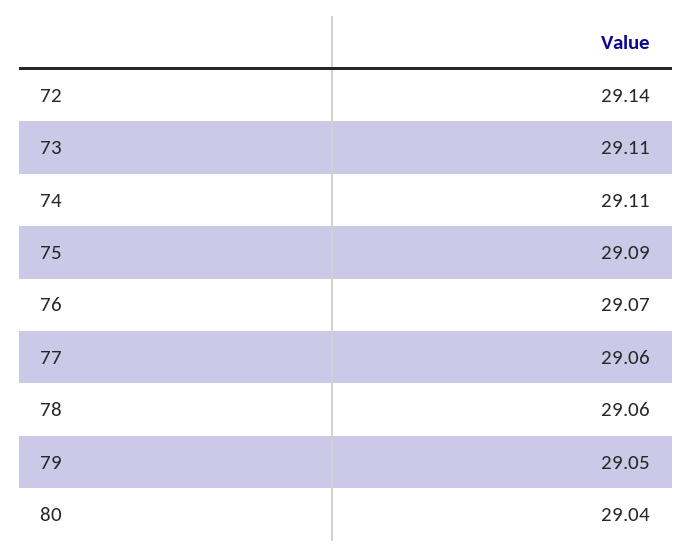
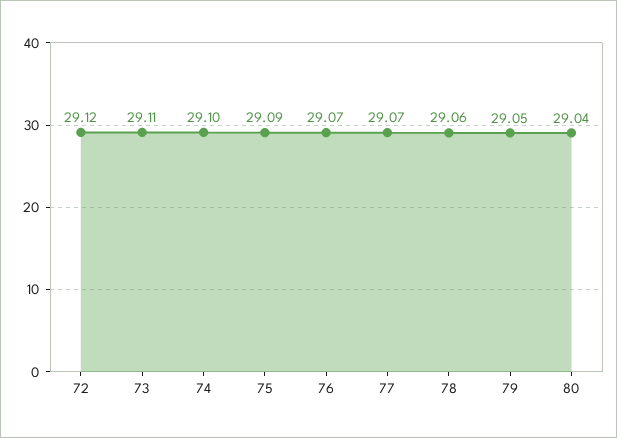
  {
-   "72": 29.14,
+   "72": 29.12,
    "73": 29.11,
-   "74": 29.11,
+   "74": 29.1,
    "75": 29.09,
    "76": 29.07,
-   "77": 29.06,
+   "77": 29.07,
    "78": 29.06,
    "79": 29.05,
    "80": 29.04
  }

